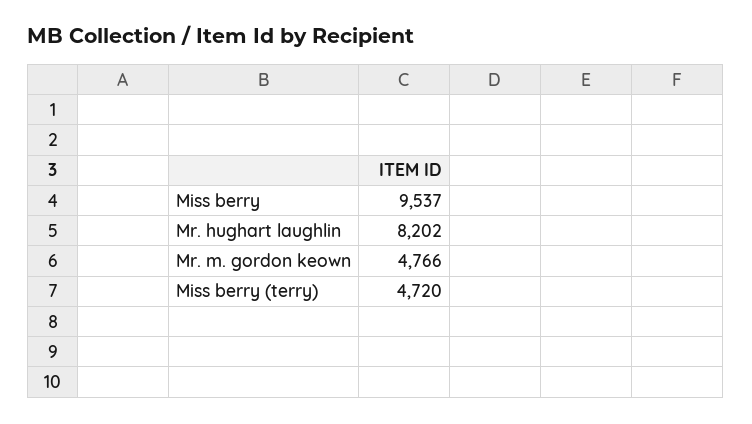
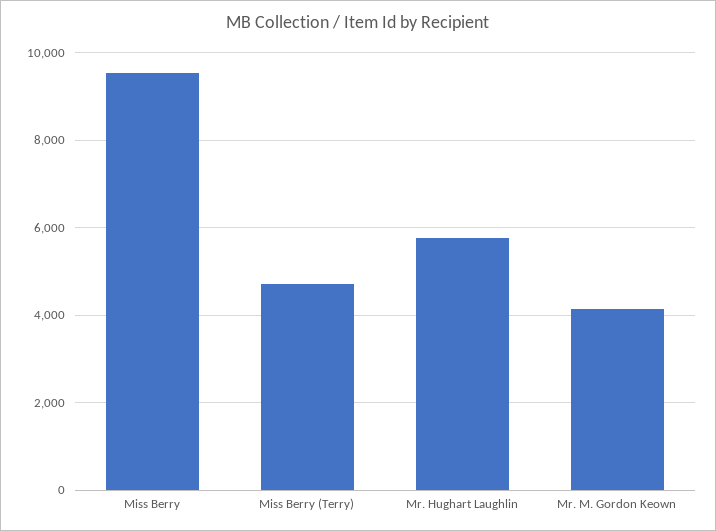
  {
    "Miss berry": 9537,
-   "Mr. hughart laughlin": 8202,
+   "Mr. hughart laughlin": 5800,
-   "Mr. m. gordon keown": 4766,
+   "Mr. m. gordon keown": 4200,
    "Miss berry (terry)": 4720
  }

